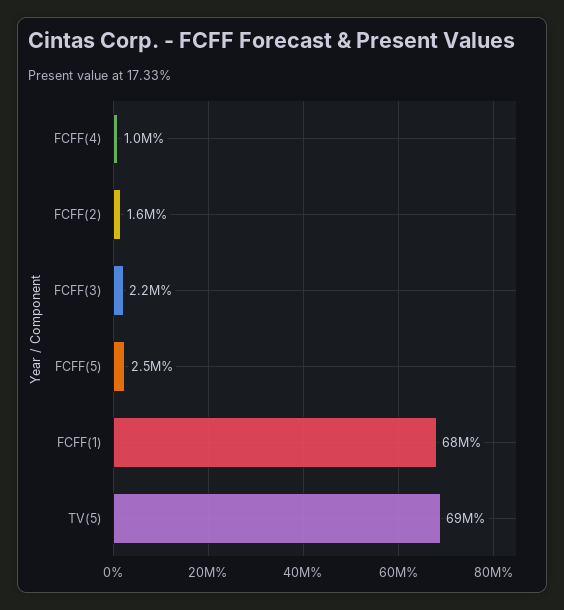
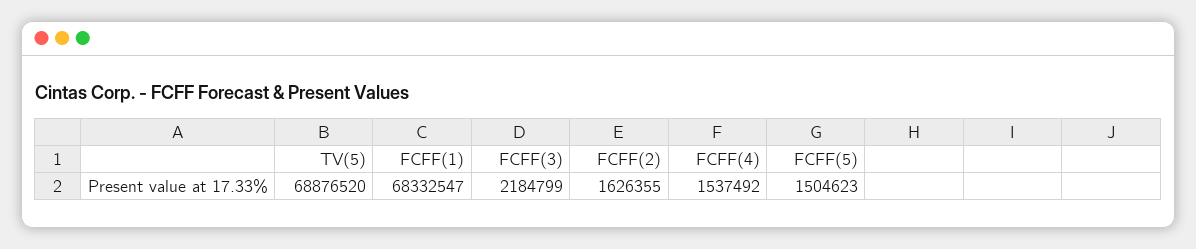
  {
-   "FCFF(4)": 1000000,
+   "FCFF(4)": 1537492,
    "FCFF(2)": 1626355,
    "FCFF(3)": 2184799,
-   "FCFF(5)": 2500000,
+   "FCFF(5)": 1504623,
    "FCFF(1)": 68332547,
    "TV(5)": 68876520
  }

